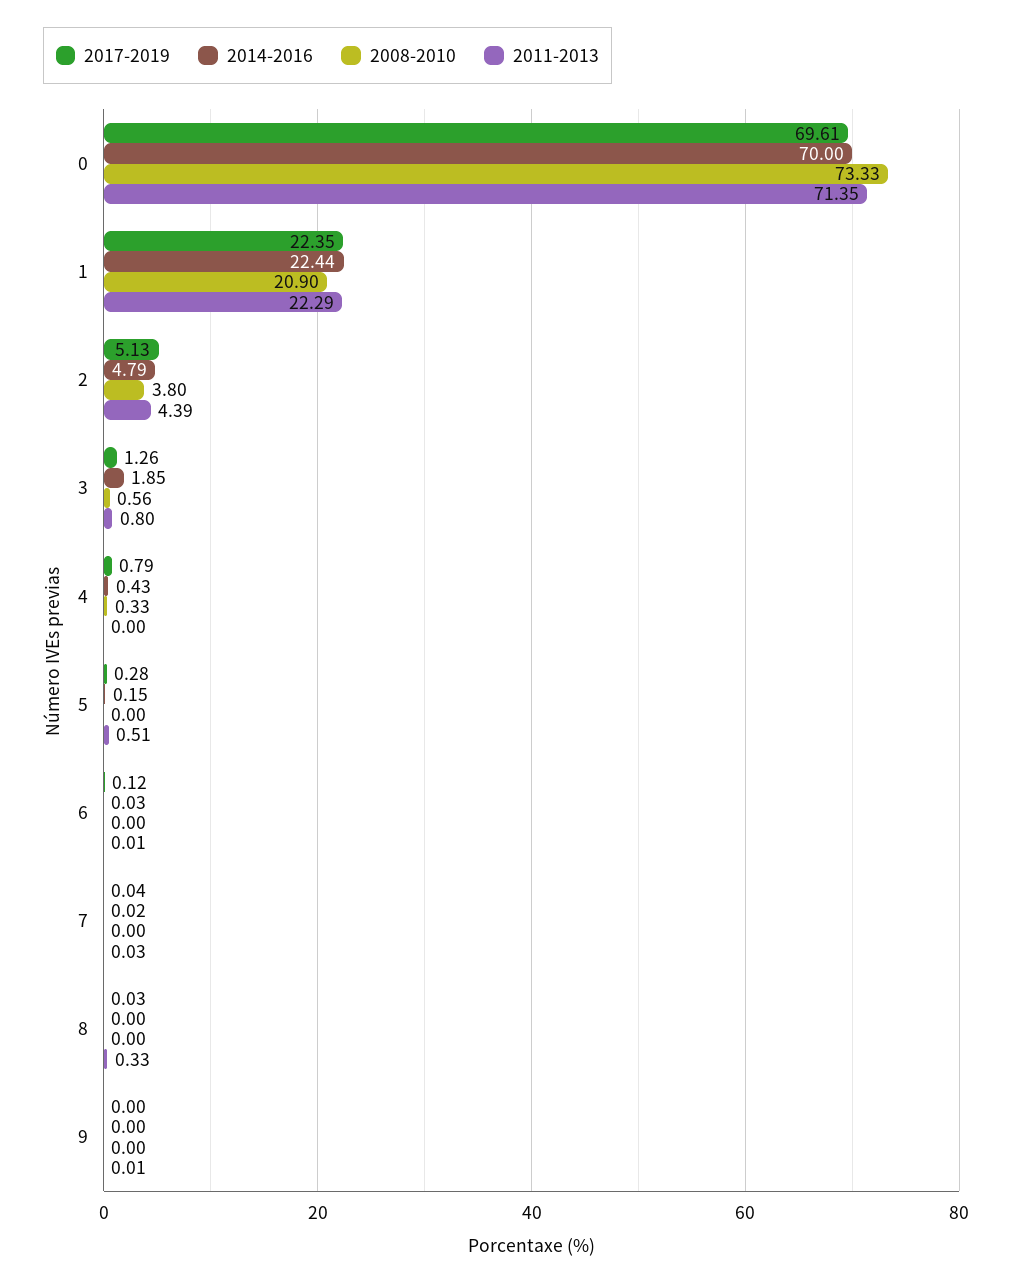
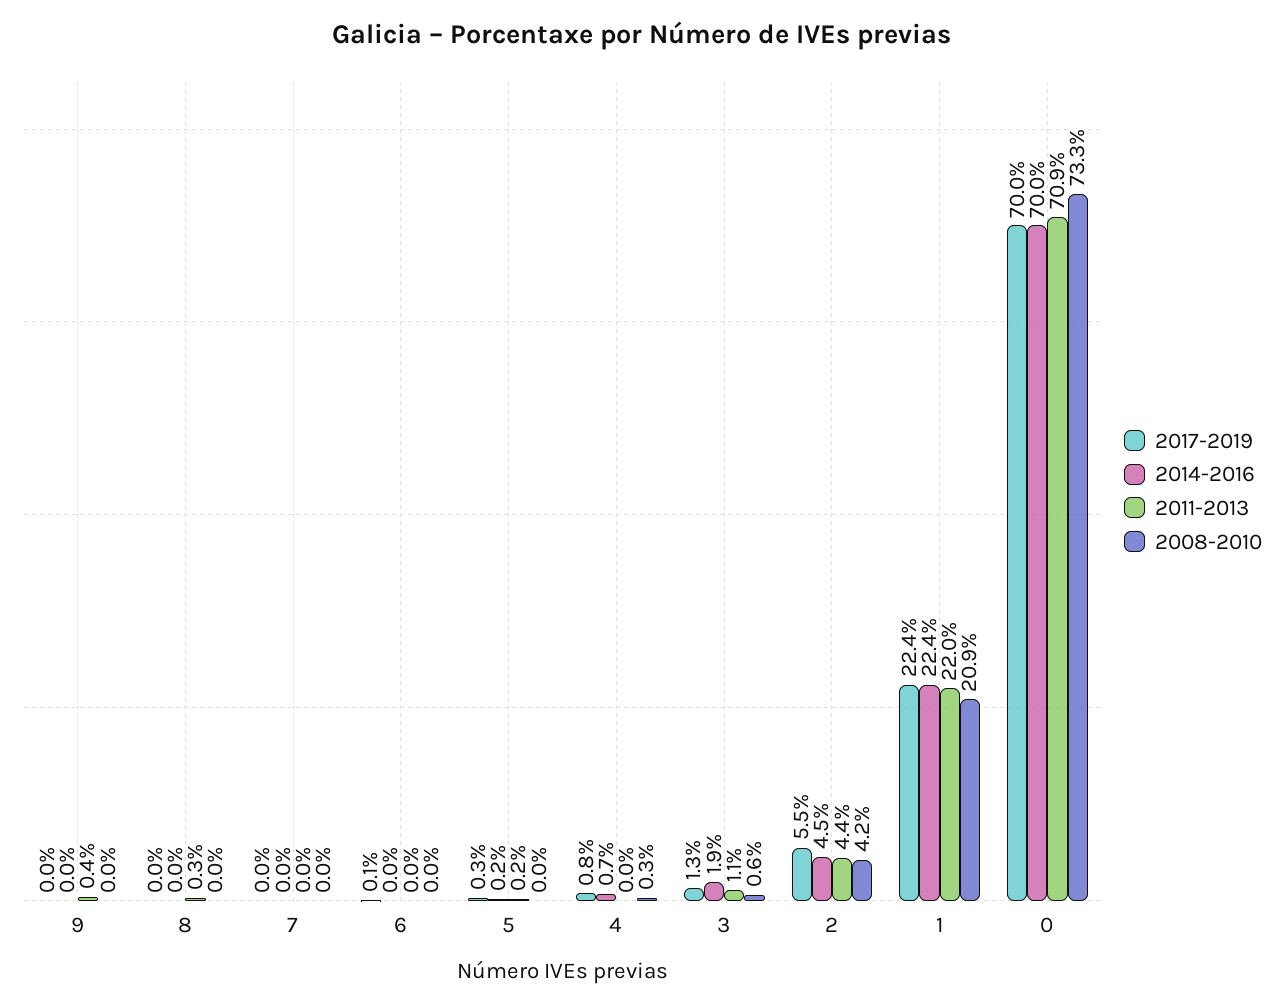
  {
    "2017-2019": {
-     "0": 69.61,
+     "0": 70,
      "1": 22.35,
-     "2": 5.13,
+     "2": 5.5,
      "3": 1.26,
      "4": 0.79,
      "5": 0.28,
      "6": 0.12,
      "7": 0.04,
      "8": 0.03,
      "9": 0
    },
    "2014-2016": {
      "0": 70,
      "1": 22.44,
-     "2": 4.79,
+     "2": 4.5,
      "3": 1.85,
-     "4": 0.43,
+     "4": 0.7,
      "5": 0.15,
      "6": 0.03,
      "7": 0.02,
      "8": 0,
      "9": 0
    },
    "2008-2010": {
      "0": 73.33,
      "1": 20.9,
-     "2": 3.8,
+     "2": 4.2,
      "3": 0.56,
      "4": 0.33,
      "5": 0,
      "6": 0,
      "7": 0,
      "8": 0,
      "9": 0
    },
    "2011-2013": {
-     "0": 71.35,
+     "0": 70.9,
-     "1": 22.29,
+     "1": 22,
      "2": 4.39,
-     "3": 0.8,
+     "3": 1.1,
      "4": 0,
-     "5": 0.51,
+     "5": 0.2,
      "6": 0.01,
      "7": 0.03,
      "8": 0.33,
-     "9": 0.01
+     "9": 0.4
    }
  }

